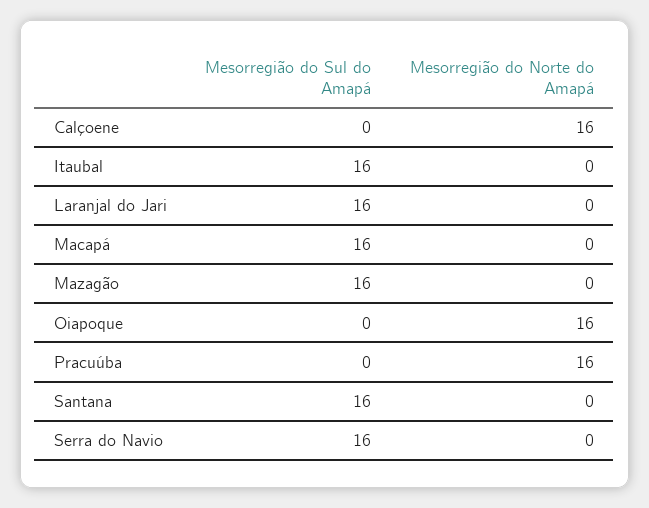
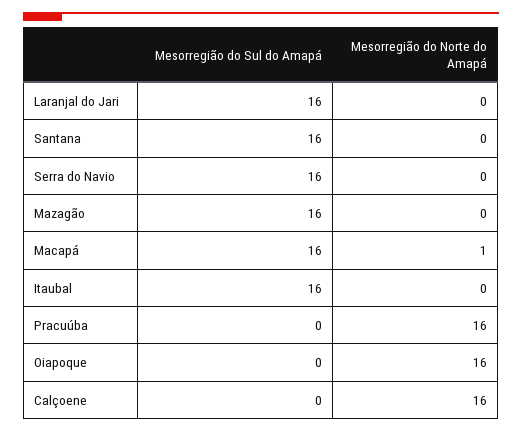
  {
    "Mesorregião do Sul do Amapá": {
      "Calçoene": 0,
      "Itaubal": 16,
      "Laranjal do Jari": 16,
      "Macapá": 16,
      "Mazagão": 16,
      "Oiapoque": 0,
      "Pracuúba": 0,
      "Santana": 16,
      "Serra do Navio": 16
    },
    "Mesorregião do Norte do Amapá": {
      "Calçoene": 16,
      "Itaubal": 0,
      "Laranjal do Jari": 0,
-     "Macapá": 0,
+     "Macapá": 1,
      "Mazagão": 0,
      "Oiapoque": 16,
      "Pracuúba": 16,
      "Santana": 0,
      "Serra do Navio": 0
    }
  }

